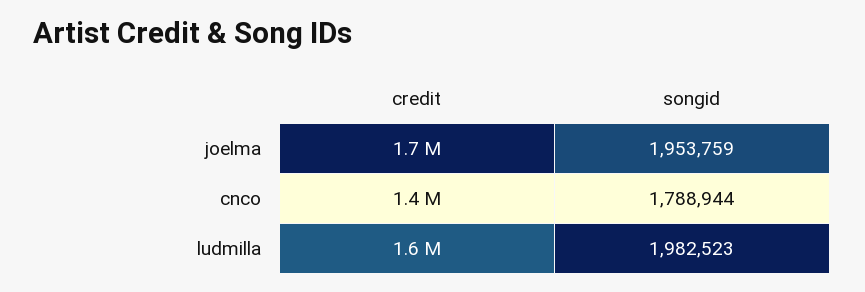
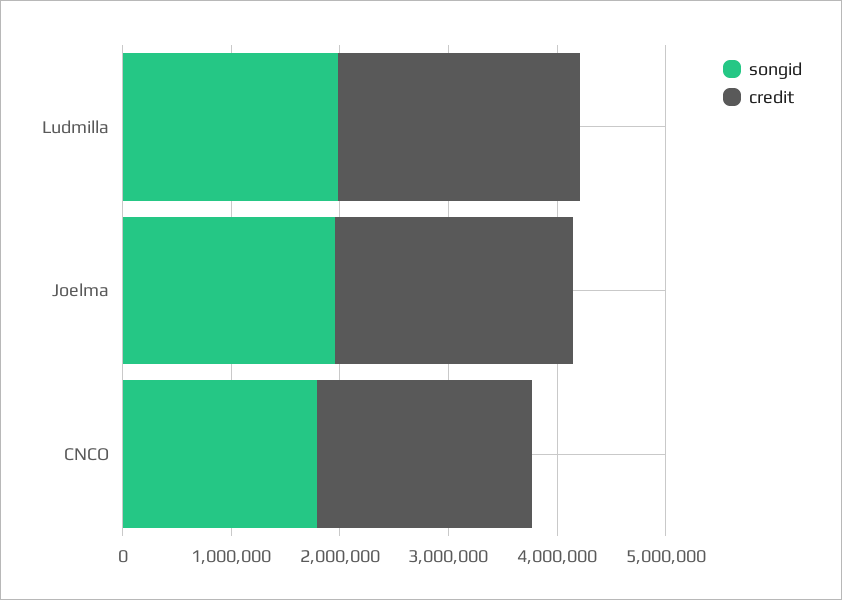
  {
    "credit": {
-     "joelma": 1700000,
+     "joelma": 2200000,
-     "cnco": 1400000,
+     "cnco": 2000000,
-     "ludmilla": 1600000
+     "ludmilla": 2200000
    },
    "songid": {
      "joelma": 1953759,
      "cnco": 1788944,
      "ludmilla": 1982523
    }
  }

